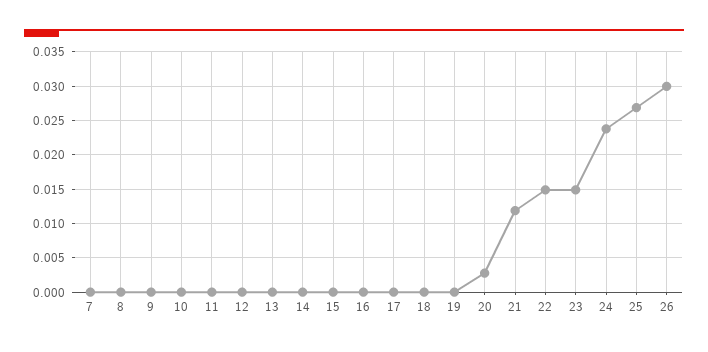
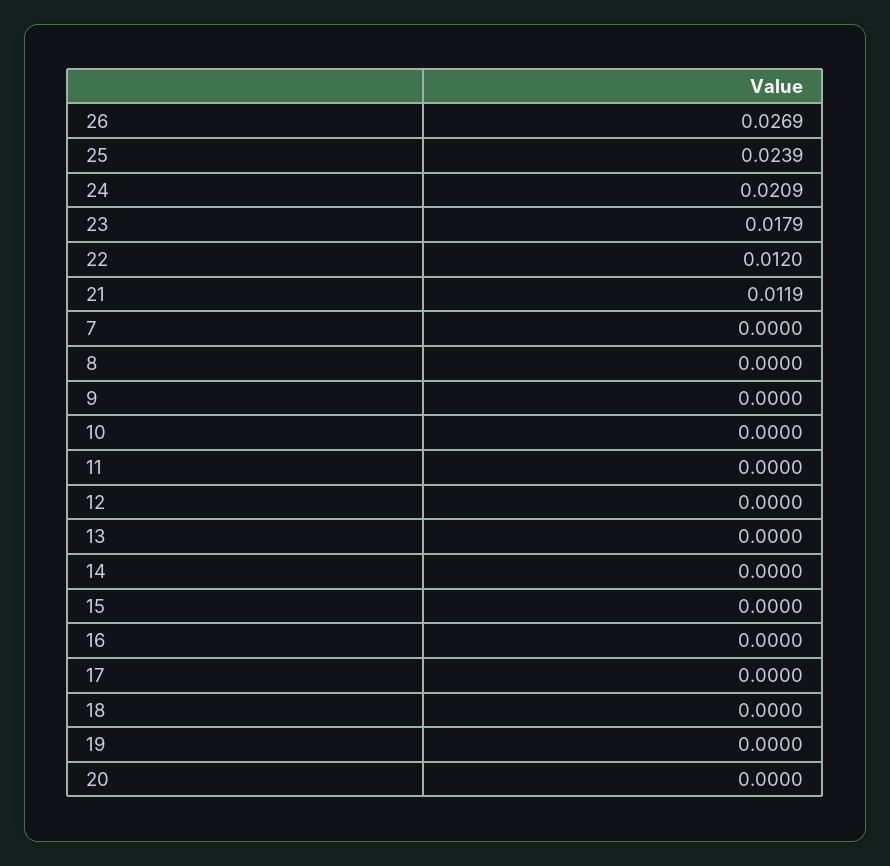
  {
    "7": 0,
    "8": 0,
    "9": 0,
    "10": 0,
    "11": 0,
    "12": 0,
    "13": 0,
    "14": 0,
    "15": 0,
    "16": 0,
    "17": 0,
    "18": 0,
    "19": 0,
-   "20": 0.003,
+   "20": 0,
    "21": 0.0119,
-   "22": 0.015,
+   "22": 0.012,
-   "23": 0.015,
+   "23": 0.0179,
-   "24": 0.024,
+   "24": 0.0209,
-   "25": 0.027,
+   "25": 0.0239,
-   "26": 0.03
+   "26": 0.0269
  }

